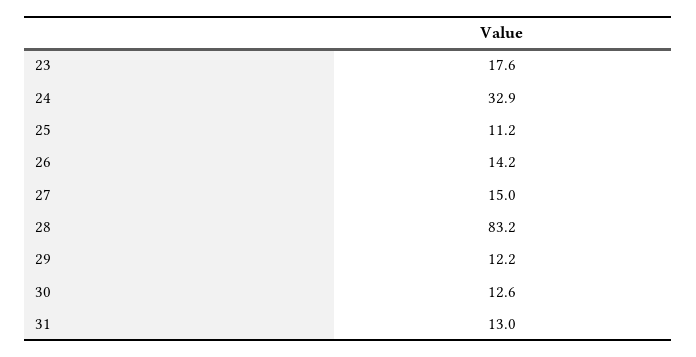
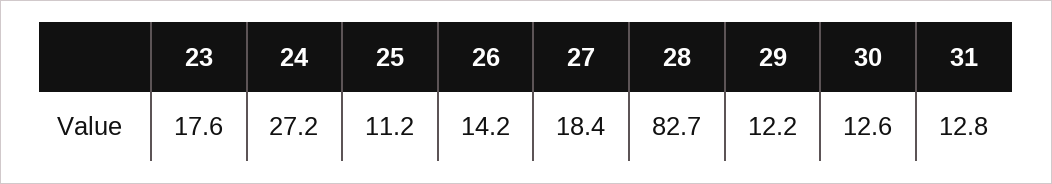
  {
    "23": 17.6,
-   "24": 32.9,
+   "24": 27.2,
    "25": 11.2,
    "26": 14.2,
-   "27": 15,
+   "27": 18.4,
-   "28": 83.2,
+   "28": 82.7,
    "29": 12.2,
    "30": 12.6,
-   "31": 13
+   "31": 12.8
  }

